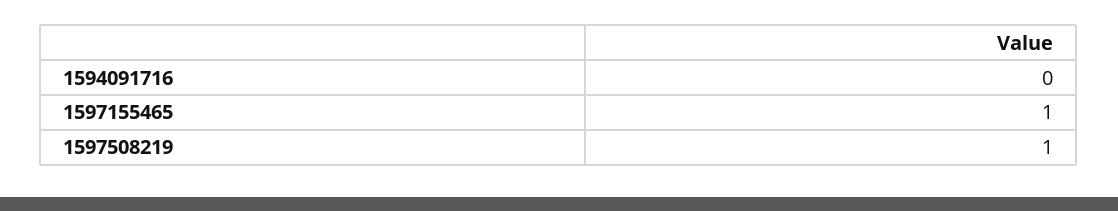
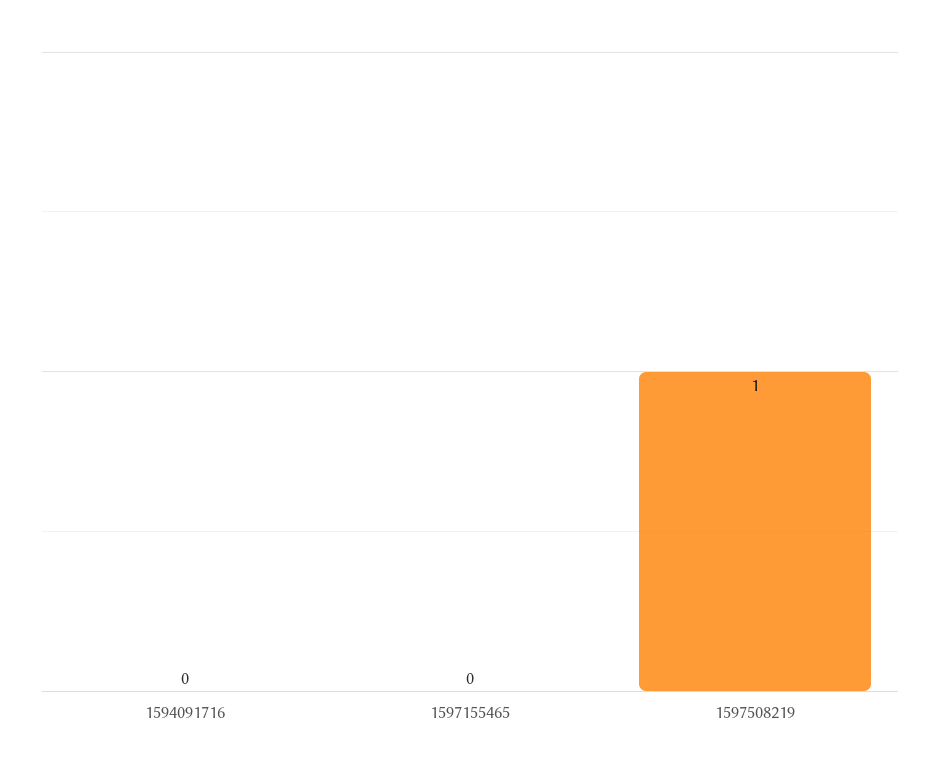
  {
    "1594091716": 0,
-   "1597155465": 1,
+   "1597155465": 0,
    "1597508219": 1
  }

